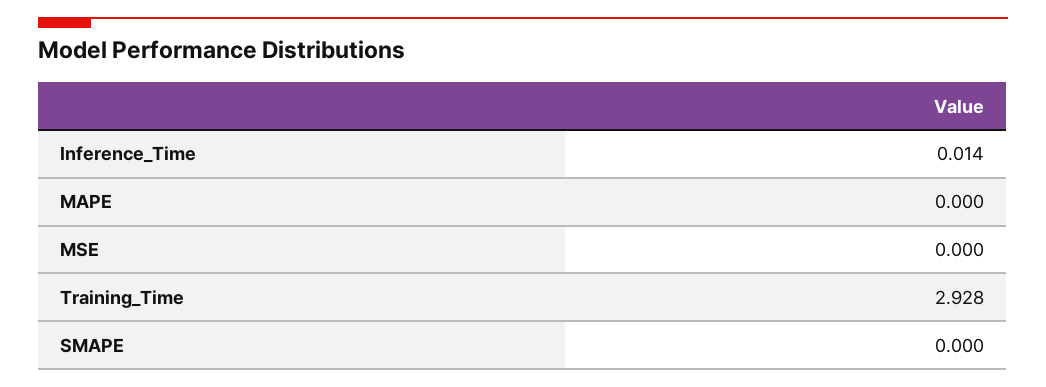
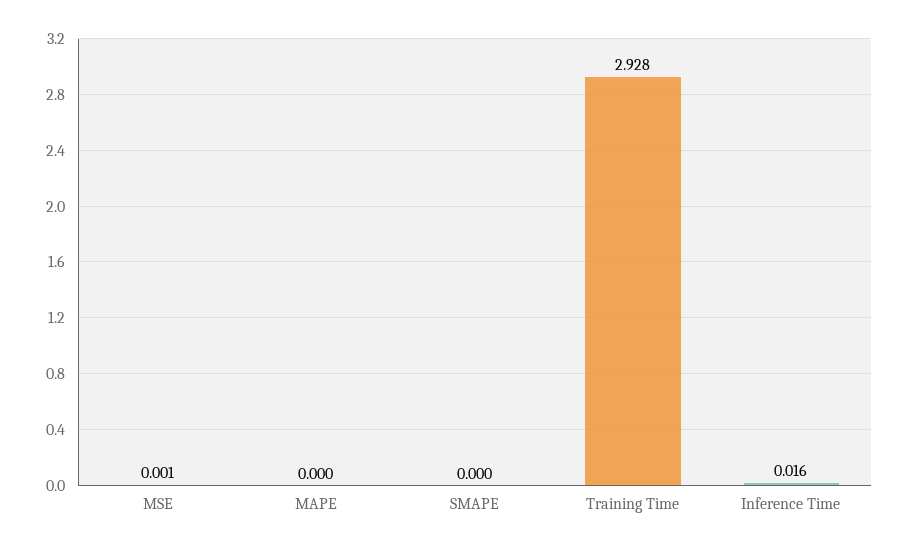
  {
-   "Inference_Time": 0.014,
+   "Inference_Time": 0.016,
    "MAPE": 0,
-   "MSE": 0,
+   "MSE": 0.001,
    "Training_Time": 2.928,
    "SMAPE": 0
  }

